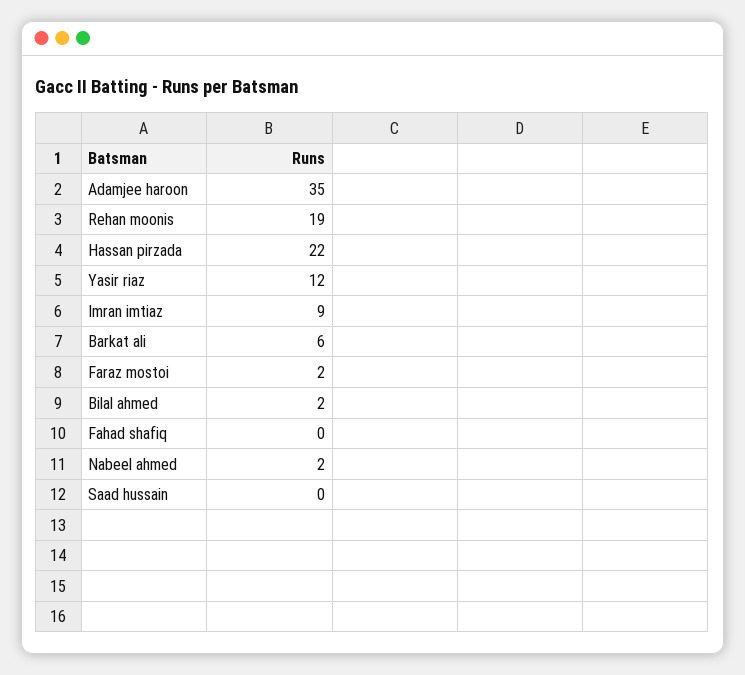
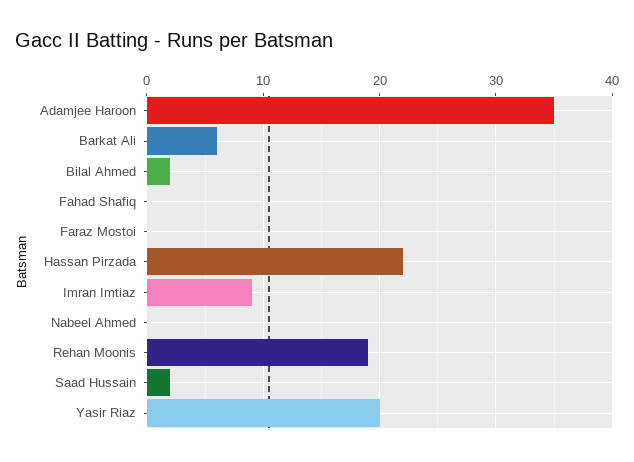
  {
    "Adamjee haroon": 35,
    "Rehan moonis": 19,
    "Hassan pirzada": 22,
-   "Yasir riaz": 12,
+   "Yasir riaz": 20,
    "Imran imtiaz": 9,
    "Barkat ali": 6,
-   "Faraz mostoi": 2,
+   "Faraz mostoi": 0,
    "Bilal ahmed": 2,
    "Fahad shafiq": 0,
-   "Nabeel ahmed": 2,
+   "Nabeel ahmed": 0,
-   "Saad hussain": 0
+   "Saad hussain": 2
  }

